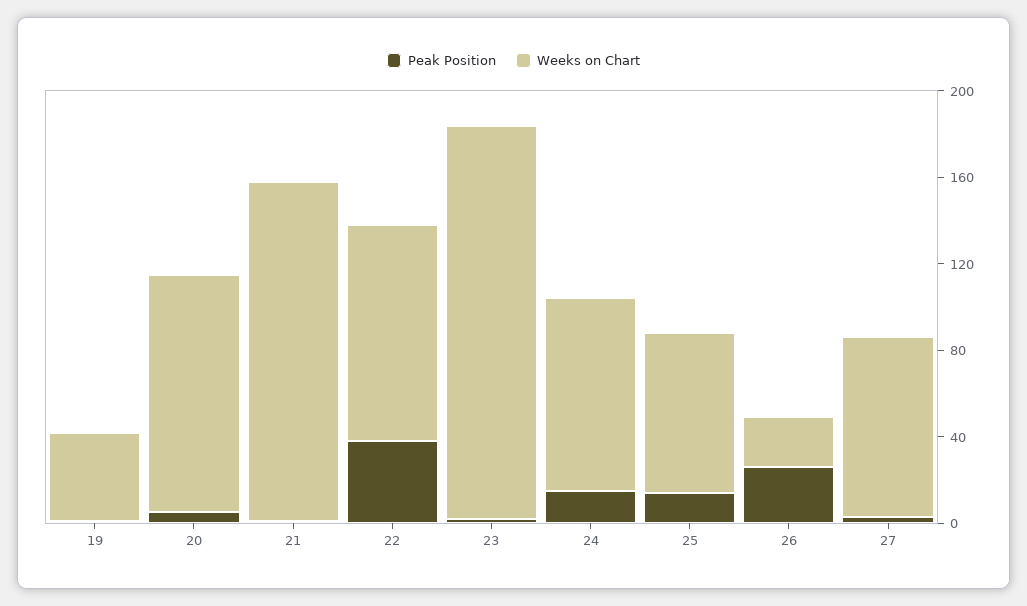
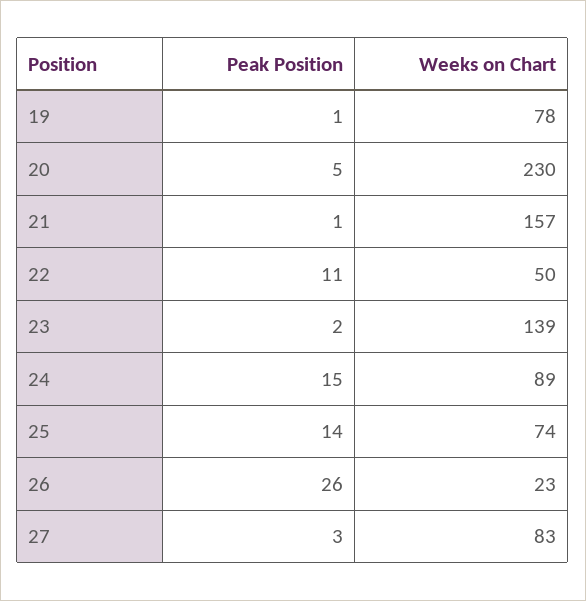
  {
    "Peak Position": {
      "19": 1,
      "20": 5,
      "21": 1,
-     "22": 40,
+     "22": 11,
      "23": 2,
      "24": 15,
      "25": 14,
      "26": 26,
      "27": 3
    },
    "Weeks on Chart": {
-     "19": 40,
+     "19": 78,
-     "20": 110,
+     "20": 230,
      "21": 157,
-     "22": 100,
+     "22": 50,
-     "23": 180,
+     "23": 139,
      "24": 89,
      "25": 74,
      "26": 23,
      "27": 83
    }
  }

